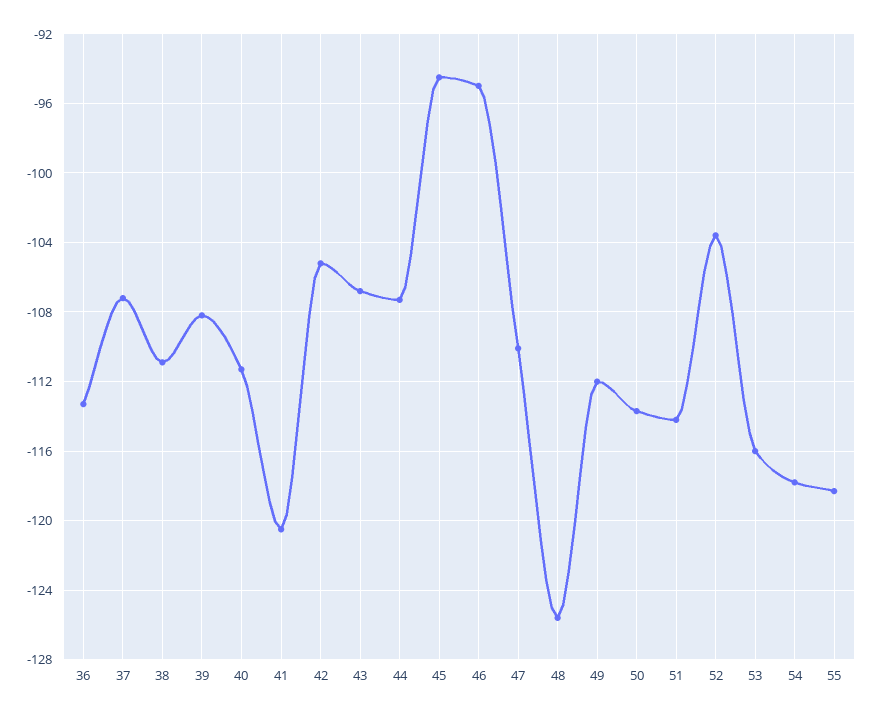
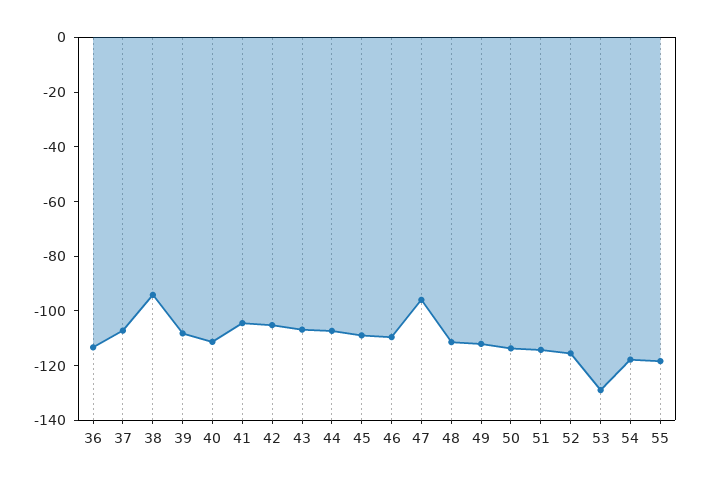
  {
    "36": -113.5,
    "37": -107,
-   "38": -111,
+   "38": -95,
    "39": -108,
    "40": -111.5,
-   "41": -120.5,
+   "41": -105,
    "42": -105,
    "43": -107,
    "44": -107.5,
-   "45": -94.5,
+   "45": -110,
-   "46": -95,
+   "46": -110,
-   "47": -110,
+   "47": -95,
-   "48": -125.5,
+   "48": -110,
    "49": -112,
    "50": -113.5,
    "51": -114,
-   "52": -103.5,
+   "52": -115,
-   "53": -116,
+   "53": -130,
    "54": -118,
    "55": -118.5
  }

